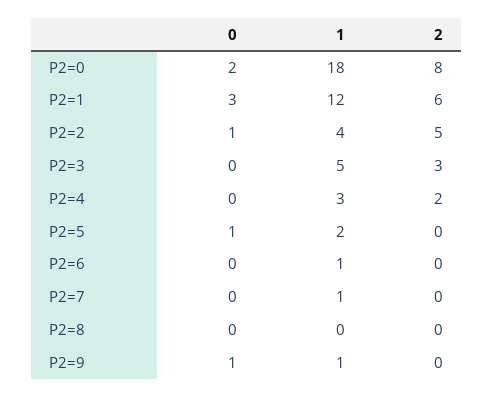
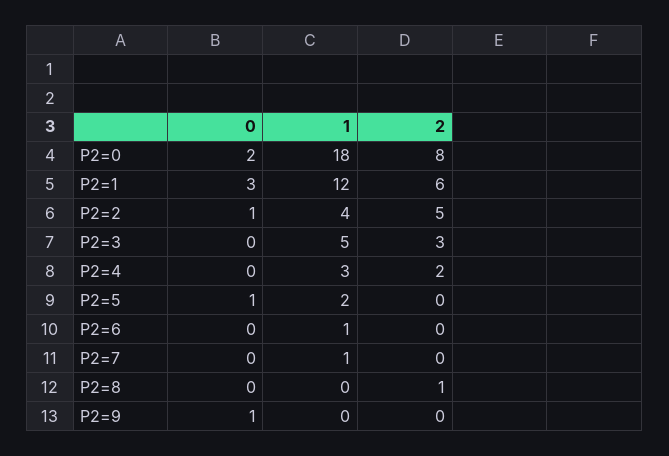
  {
    "0": {
      "P2=0": 2,
      "P2=1": 3,
      "P2=2": 1,
      "P2=3": 0,
      "P2=4": 0,
      "P2=5": 1,
      "P2=6": 0,
      "P2=7": 0,
      "P2=8": 0,
      "P2=9": 1
    },
    "1": {
      "P2=0": 18,
      "P2=1": 12,
      "P2=2": 4,
      "P2=3": 5,
      "P2=4": 3,
      "P2=5": 2,
      "P2=6": 1,
      "P2=7": 1,
      "P2=8": 0,
-     "P2=9": 1
+     "P2=9": 0
    },
    "2": {
      "P2=0": 8,
      "P2=1": 6,
      "P2=2": 5,
      "P2=3": 3,
      "P2=4": 2,
      "P2=5": 0,
      "P2=6": 0,
      "P2=7": 0,
-     "P2=8": 0,
+     "P2=8": 1,
      "P2=9": 0
    }
  }

